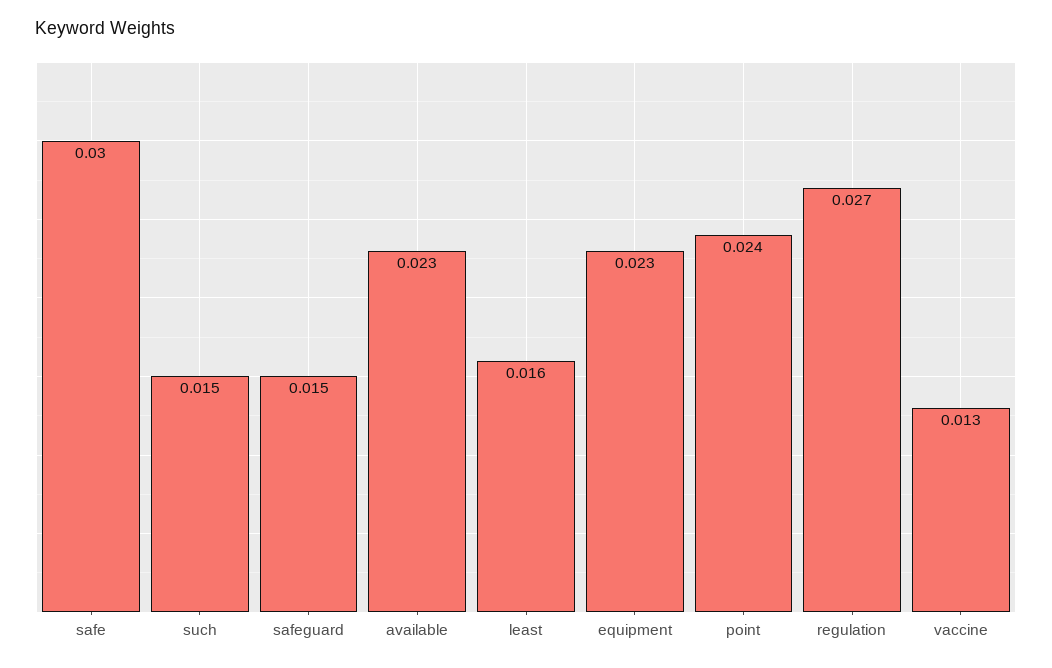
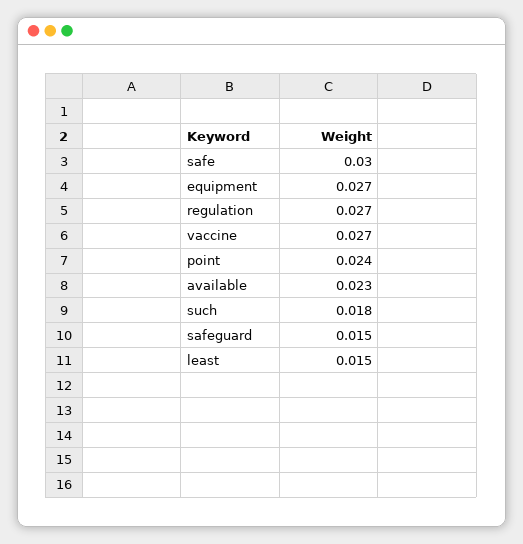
  {
    "safe": 0.03,
-   "such": 0.015,
+   "such": 0.018,
    "safeguard": 0.015,
    "available": 0.023,
-   "least": 0.016,
+   "least": 0.015,
-   "equipment": 0.023,
+   "equipment": 0.027,
    "point": 0.024,
    "regulation": 0.027,
-   "vaccine": 0.013
+   "vaccine": 0.027
  }

